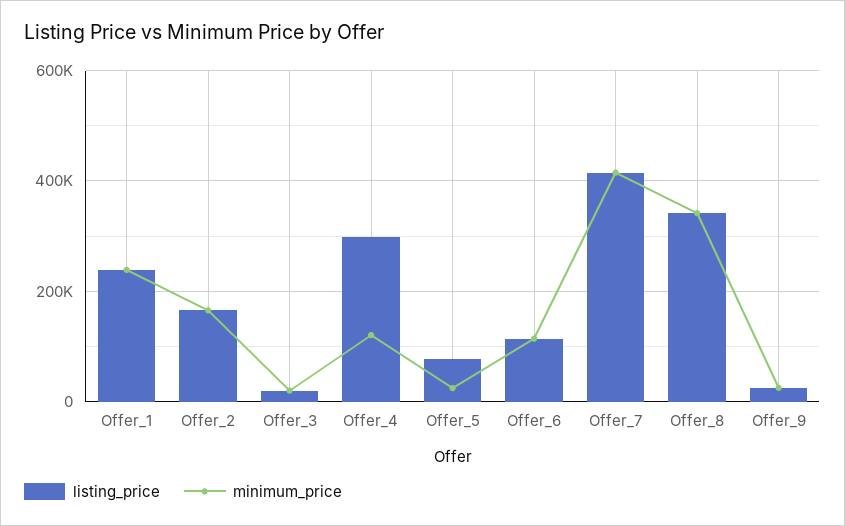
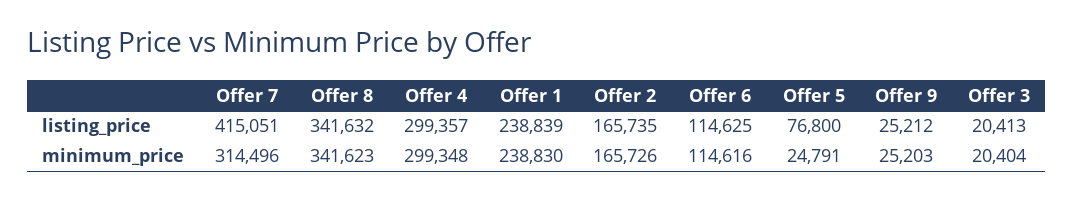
  {
    "listing_price": {
      "Offer_1": 238839,
      "Offer_2": 165735,
      "Offer_3": 20413,
      "Offer_4": 299357,
      "Offer_5": 76800,
      "Offer_6": 114625,
      "Offer_7": 415051,
      "Offer_8": 341632,
      "Offer_9": 25212
    },
    "minimum_price": {
      "Offer_1": 238830,
      "Offer_2": 165726,
      "Offer_3": 20404,
-     "Offer_4": 120000,
+     "Offer_4": 299348,
      "Offer_5": 24791,
      "Offer_6": 114616,
-     "Offer_7": 420000,
+     "Offer_7": 314496,
      "Offer_8": 341623,
      "Offer_9": 25203
    }
  }

